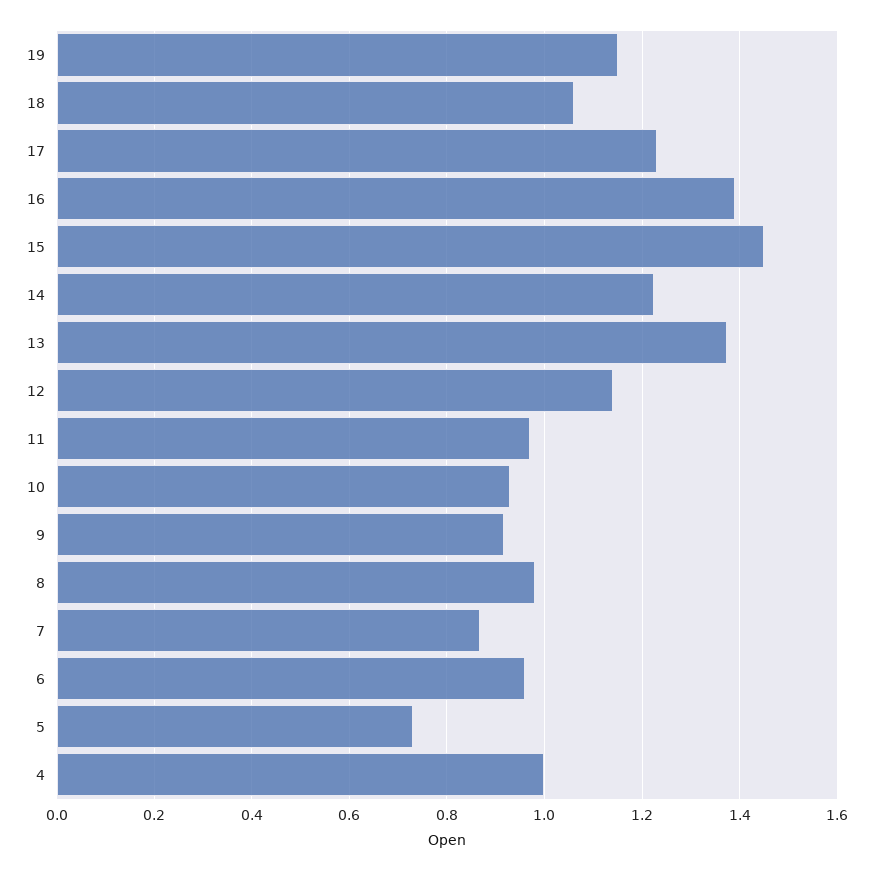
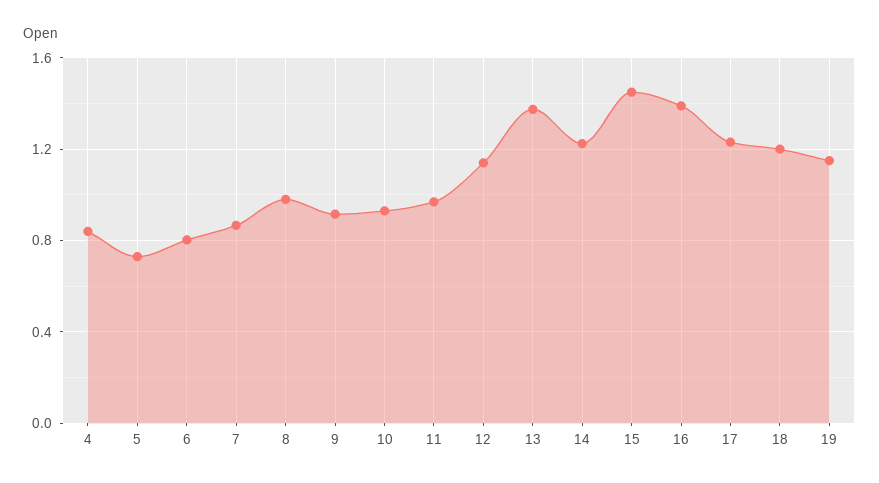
  {
    "19": 1.16,
-   "18": 1.06,
+   "18": 1.2,
    "17": 1.24,
    "16": 1.4,
    "15": 1.46,
    "14": 1.22,
    "13": 1.38,
    "12": 1.14,
    "11": 0.98,
    "10": 0.94,
    "9": 0.92,
    "8": 0.98,
    "7": 0.86,
-   "6": 0.96,
+   "6": 0.8,
    "5": 0.74,
-   "4": 1
+   "4": 0.85
  }

